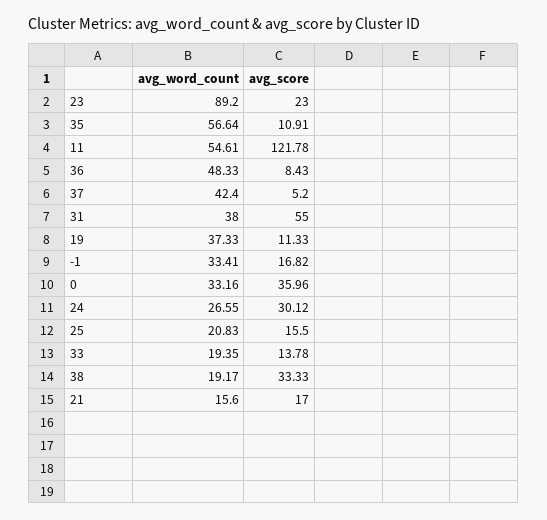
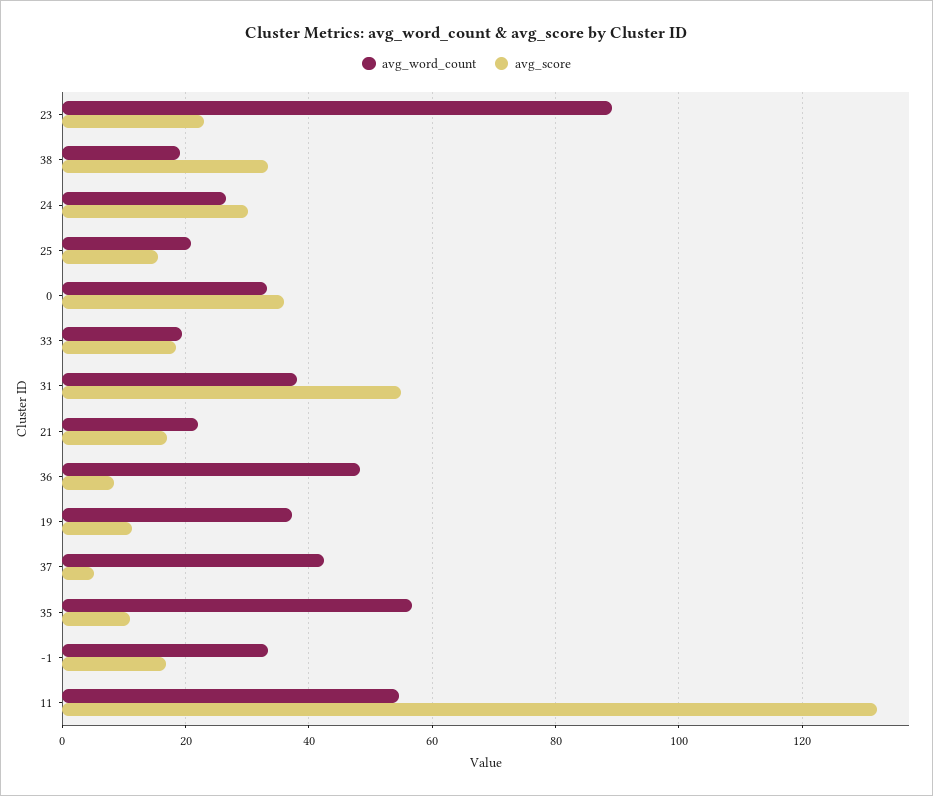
  {
    "avg_word_count": {
      "23": 89.2,
      "35": 56.64,
      "11": 54.61,
      "36": 48.33,
      "37": 42.4,
      "31": 38,
      "19": 37.33,
      "-1": 33.41,
      "0": 33.16,
      "24": 26.55,
      "25": 20.83,
      "33": 19.35,
      "38": 19.17,
-     "21": 15.6
+     "21": 22
    },
    "avg_score": {
      "23": 23,
      "35": 10.91,
-     "11": 121.78,
+     "11": 132,
      "36": 8.43,
      "37": 5.2,
      "31": 55,
      "19": 11.33,
      "-1": 16.82,
      "0": 35.96,
      "24": 30.12,
      "25": 15.5,
-     "33": 13.78,
+     "33": 18,
      "38": 33.33,
      "21": 17
    }
  }

